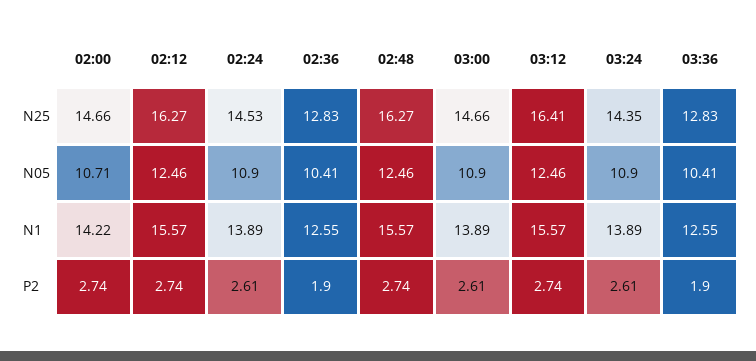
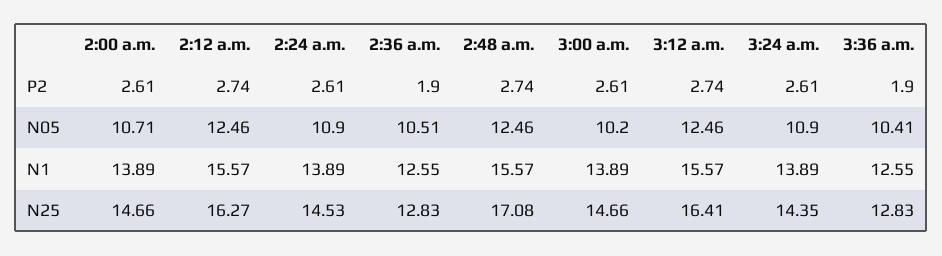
  {
    "02:00": {
      "N25": 14.66,
      "N05": 10.71,
-     "N1": 14.22,
+     "N1": 13.89,
-     "P2": 2.74
+     "P2": 2.61
    },
    "02:12": {
      "N25": 16.27,
      "N05": 12.46,
      "N1": 15.57,
      "P2": 2.74
    },
    "02:24": {
      "N25": 14.53,
      "N05": 10.9,
      "N1": 13.89,
      "P2": 2.61
    },
    "02:36": {
      "N25": 12.83,
-     "N05": 10.41,
+     "N05": 10.51,
      "N1": 12.55,
      "P2": 1.9
    },
    "02:48": {
-     "N25": 16.27,
+     "N25": 17.08,
      "N05": 12.46,
      "N1": 15.57,
      "P2": 2.74
    },
    "03:00": {
      "N25": 14.66,
-     "N05": 10.9,
+     "N05": 10.2,
      "N1": 13.89,
      "P2": 2.61
    },
    "03:12": {
      "N25": 16.41,
      "N05": 12.46,
      "N1": 15.57,
      "P2": 2.74
    },
    "03:24": {
      "N25": 14.35,
      "N05": 10.9,
      "N1": 13.89,
      "P2": 2.61
    },
    "03:36": {
      "N25": 12.83,
      "N05": 10.41,
      "N1": 12.55,
      "P2": 1.9
    }
  }

